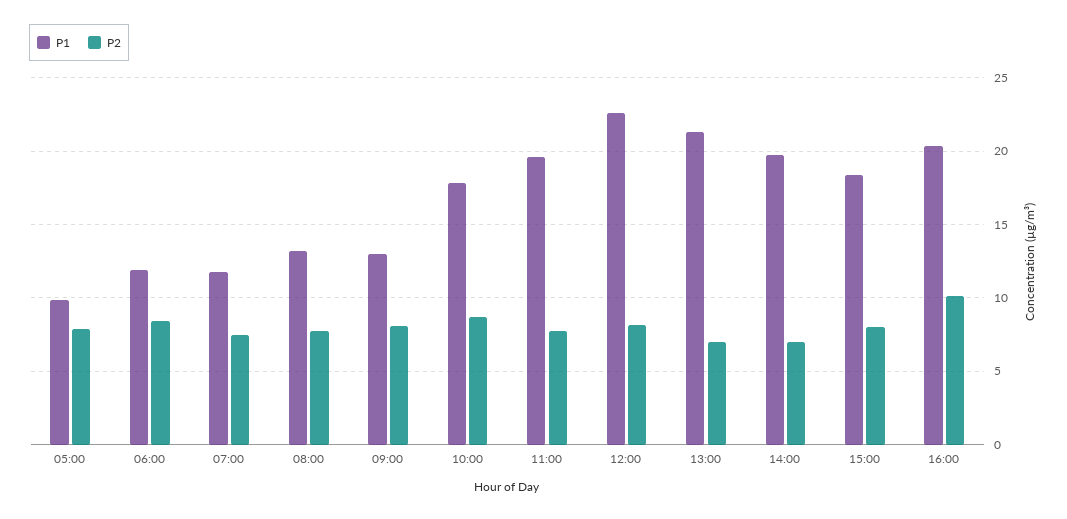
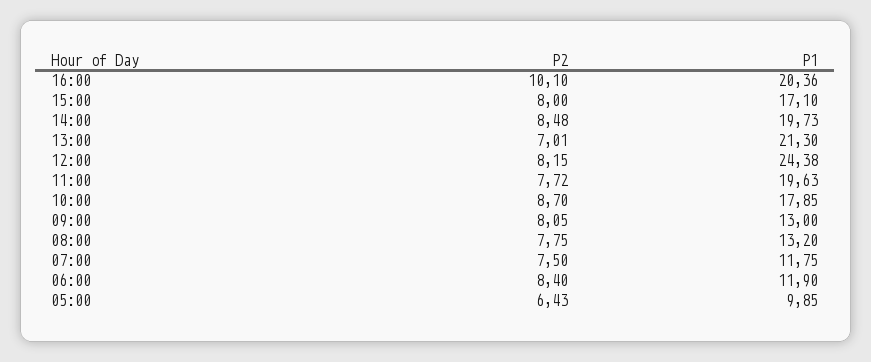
  {
    "P1": {
      "05:00": 9.85,
      "06:00": 11.9,
      "07:00": 11.75,
      "08:00": 13.2,
      "09:00": 13,
      "10:00": 17.85,
      "11:00": 19.63,
-     "12:00": 22.5,
+     "12:00": 24.38,
      "13:00": 21.3,
      "14:00": 19.73,
-     "15:00": 18.5,
+     "15:00": 17.1,
      "16:00": 20.36
    },
    "P2": {
-     "05:00": 8,
+     "05:00": 6.43,
      "06:00": 8.4,
      "07:00": 7.5,
      "08:00": 7.75,
      "09:00": 8.05,
      "10:00": 8.7,
      "11:00": 7.72,
      "12:00": 8.15,
      "13:00": 7.01,
-     "14:00": 7,
+     "14:00": 8.48,
      "15:00": 8,
      "16:00": 10.1
    }
  }

